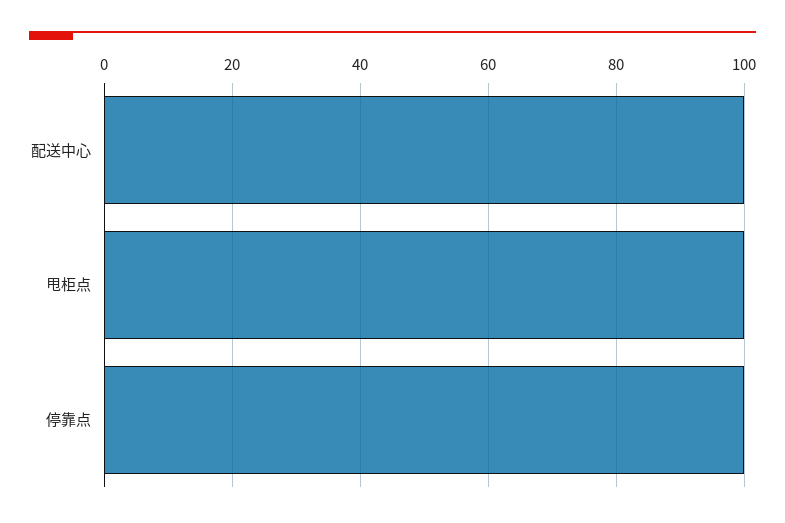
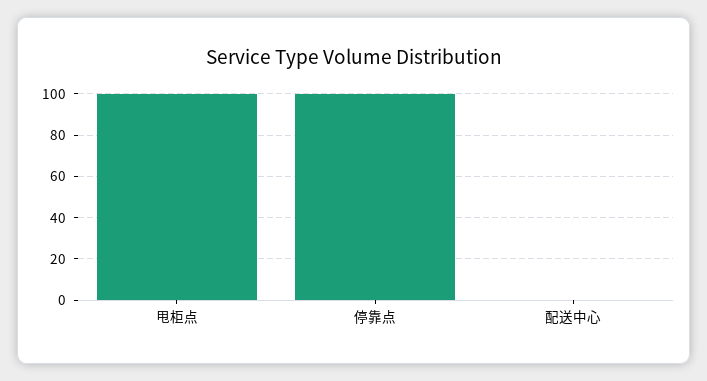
  {
-   "配送中心": 100,
+   "配送中心": 0,
    "甩柜点": 100,
    "停靠点": 100
  }

